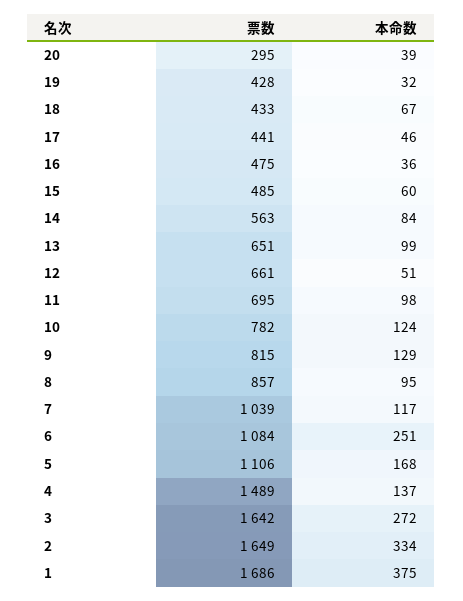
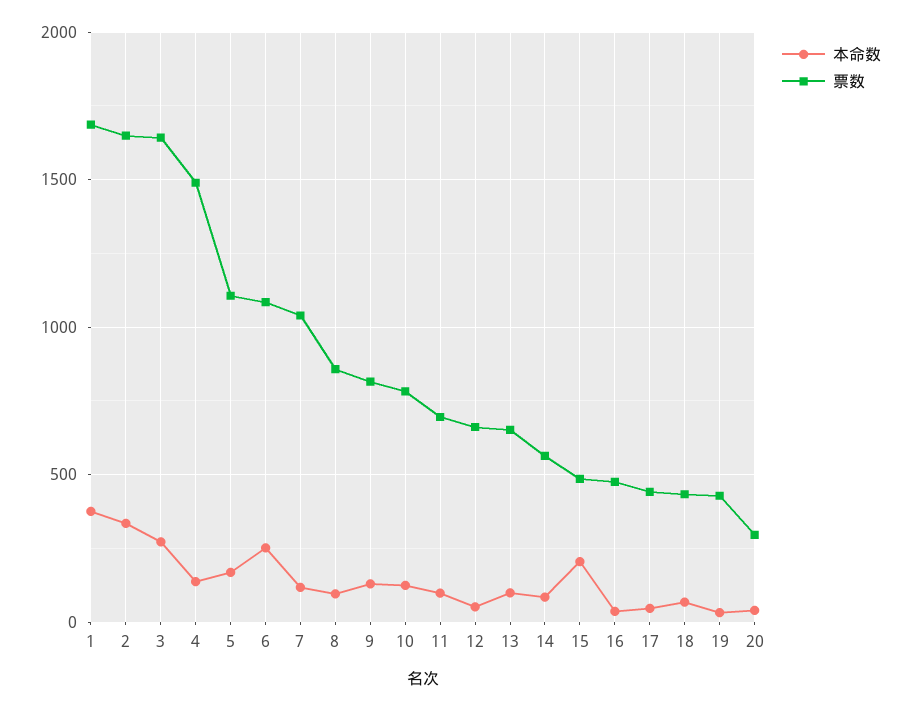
  {
    "票数": {
      "20": 295,
      "19": 428,
      "18": 433,
      "17": 441,
      "16": 475,
      "15": 485,
      "14": 563,
      "13": 651,
      "12": 661,
      "11": 695,
      "10": 782,
      "9": 815,
      "8": 857,
      "7": 1039,
      "6": 1084,
      "5": 1106,
      "4": 1489,
      "3": 1642,
      "2": 1649,
      "1": 1686
    },
    "本命数": {
      "20": 39,
      "19": 32,
      "18": 67,
      "17": 46,
      "16": 36,
-     "15": 60,
+     "15": 200,
      "14": 84,
      "13": 99,
      "12": 51,
      "11": 98,
      "10": 124,
      "9": 129,
      "8": 95,
      "7": 117,
      "6": 251,
      "5": 168,
      "4": 137,
      "3": 272,
      "2": 334,
      "1": 375
    }
  }

